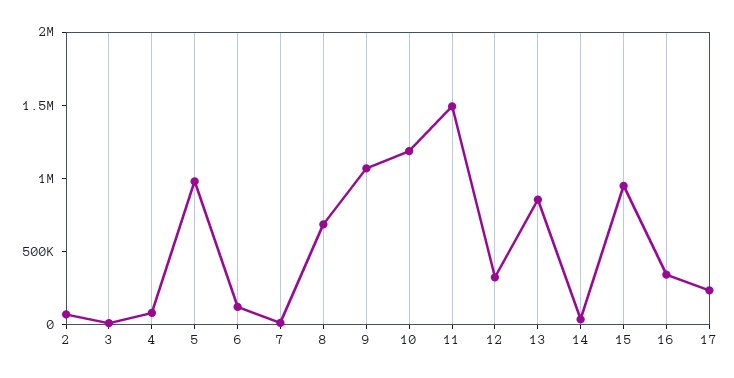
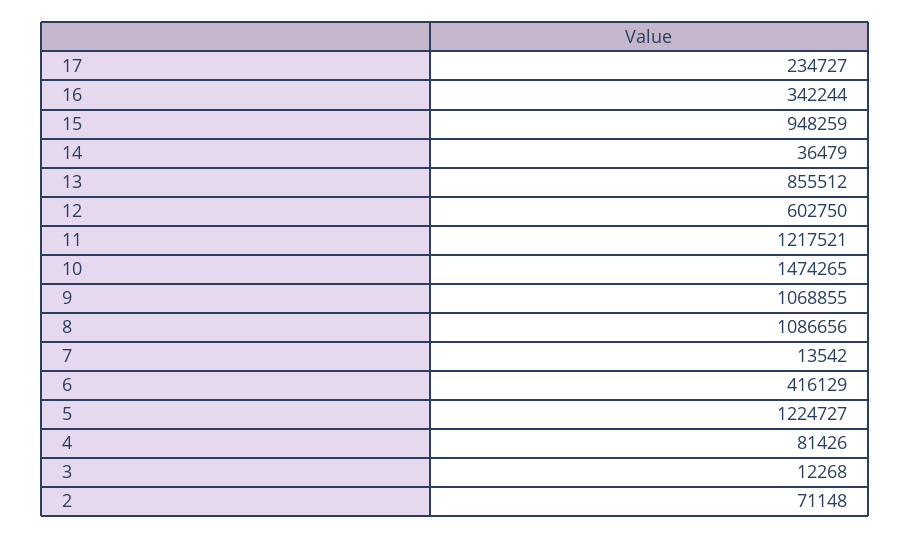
  {
    "2": 71148,
    "3": 12268,
    "4": 81426,
-   "5": 1000000,
+   "5": 1224727,
-   "6": 100000,
+   "6": 416129,
    "7": 13542,
-   "8": 700000,
+   "8": 1086656,
    "9": 1068855,
-   "10": 1200000,
+   "10": 1474265,
-   "11": 1500000,
+   "11": 1217521,
-   "12": 300000,
+   "12": 602750,
    "13": 855512,
    "14": 36479,
    "15": 948259,
    "16": 342244,
    "17": 234727
  }

